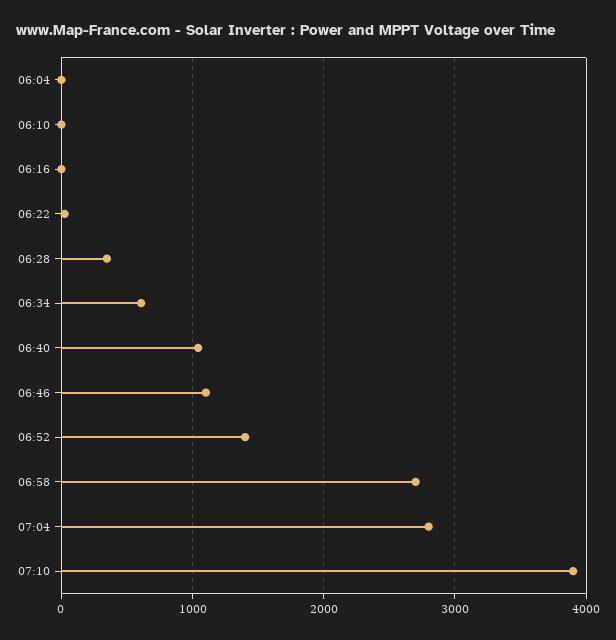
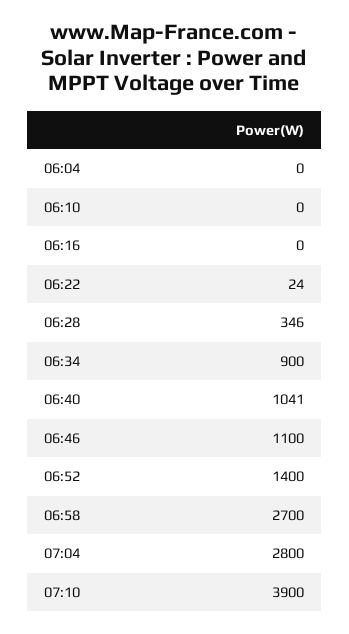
  {
    "06:04": 0,
    "06:10": 0,
    "06:16": 0,
    "06:22": 24,
    "06:28": 346,
-   "06:34": 600,
+   "06:34": 900,
    "06:40": 1041,
    "06:46": 1100,
    "06:52": 1400,
    "06:58": 2700,
    "07:04": 2800,
    "07:10": 3900
  }

